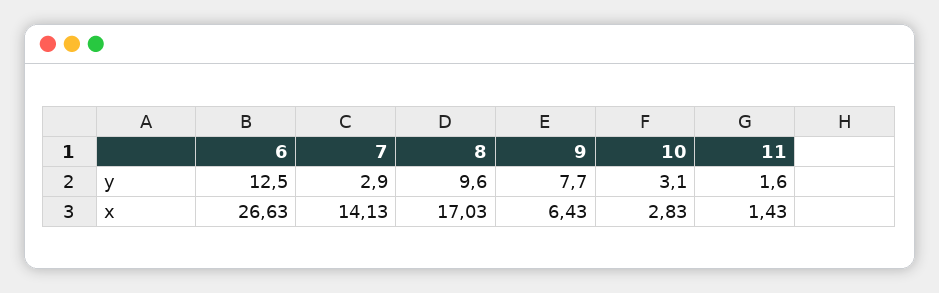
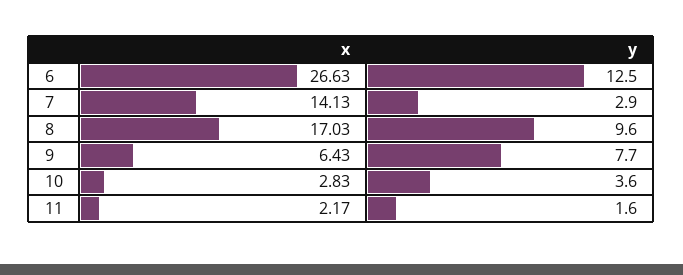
  {
    "6": {
      "y": 12.5,
      "x": 26.63
    },
    "7": {
      "y": 2.9,
      "x": 14.13
    },
    "8": {
      "y": 9.6,
      "x": 17.03
    },
    "9": {
      "y": 7.7,
      "x": 6.43
    },
    "10": {
-     "y": 3.1,
+     "y": 3.6,
      "x": 2.83
    },
    "11": {
      "y": 1.6,
-     "x": 1.43
+     "x": 2.17
    }
  }

